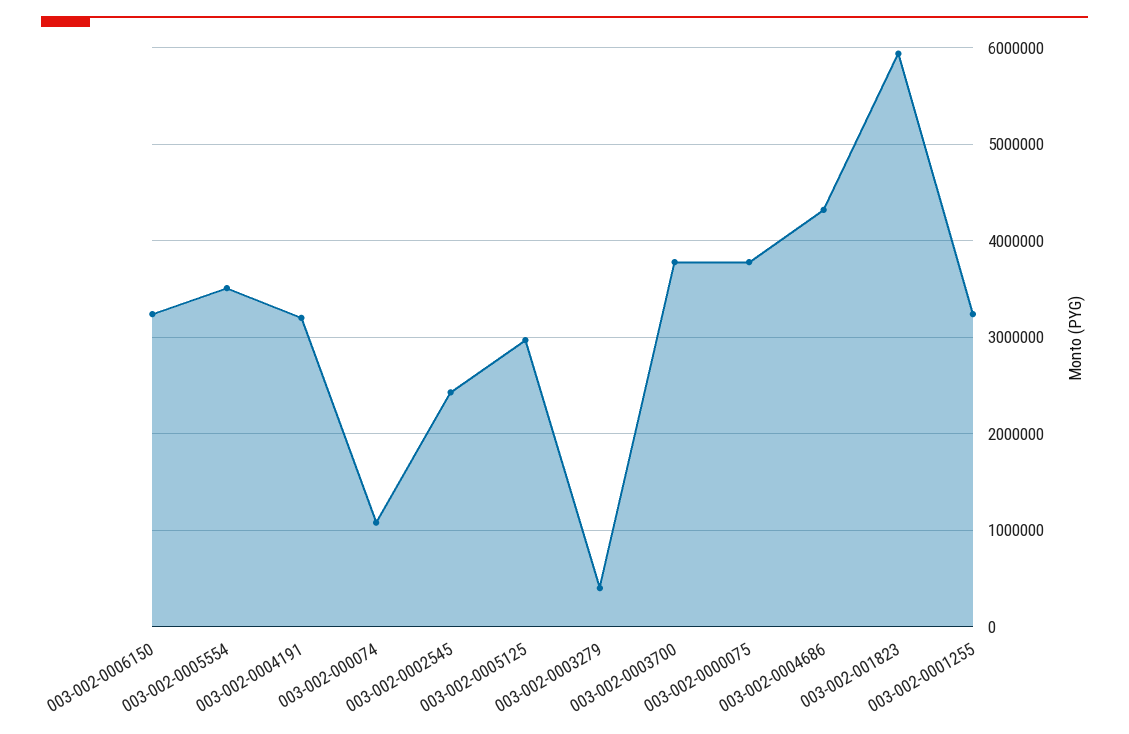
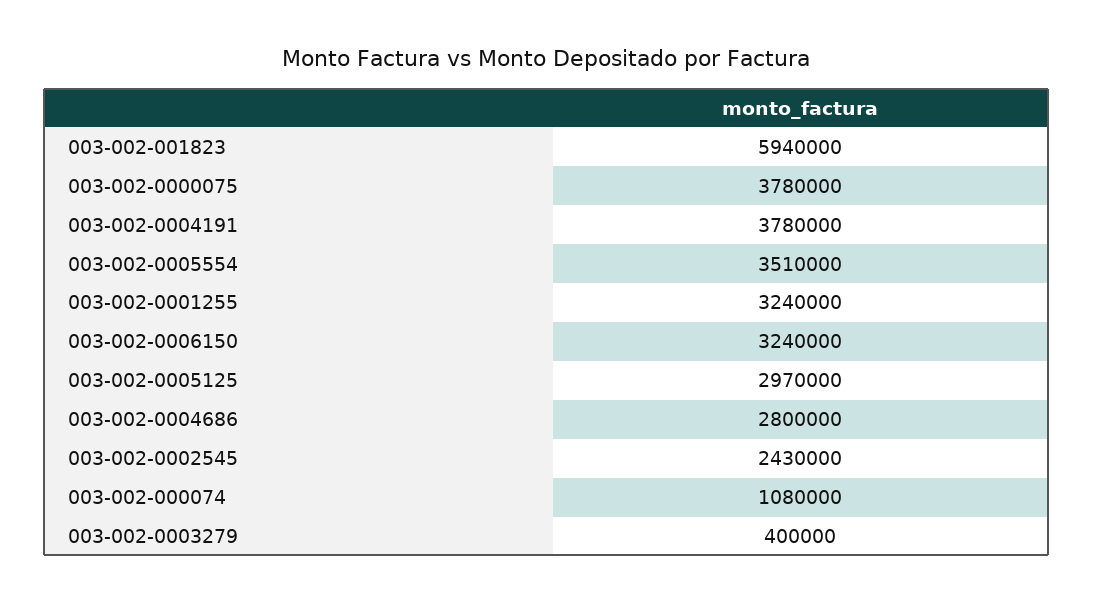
  {
    "003-002-0006150": 3240000,
    "003-002-0005554": 3510000,
-   "003-002-0004191": 3200000,
+   "003-002-0004191": 3780000,
    "003-002-000074": 1080000,
    "003-002-0002545": 2430000,
    "003-002-0005125": 2970000,
    "003-002-0003279": 400000,
-   "003-002-0003700": 3800000,
    "003-002-0000075": 3780000,
-   "003-002-0004686": 4300000,
+   "003-002-0004686": 2800000,
    "003-002-001823": 5940000,
    "003-002-0001255": 3240000
  }

